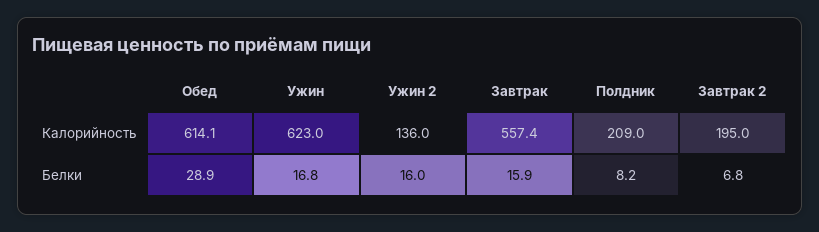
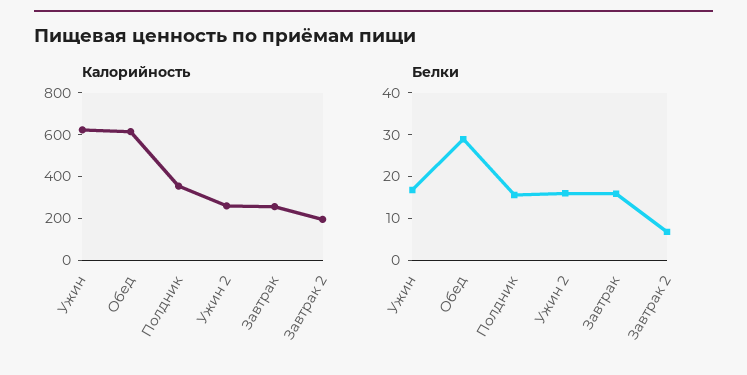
  {
    "Калорийность": {
      "Обед": 614.1,
      "Ужин": 623,
-     "Ужин 2": 136,
+     "Ужин 2": 250,
-     "Завтрак": 557.4,
+     "Завтрак": 250,
-     "Полдник": 209,
+     "Полдник": 350,
      "Завтрак 2": 195
    },
    "Белки": {
      "Обед": 28.9,
      "Ужин": 16.8,
      "Ужин 2": 16,
      "Завтрак": 15.9,
-     "Полдник": 8.2,
+     "Полдник": 16,
      "Завтрак 2": 6.8
    }
  }

